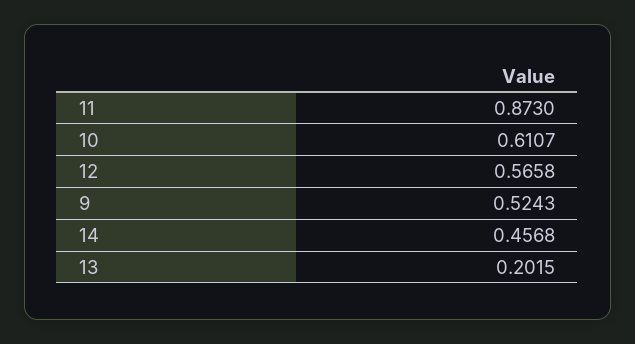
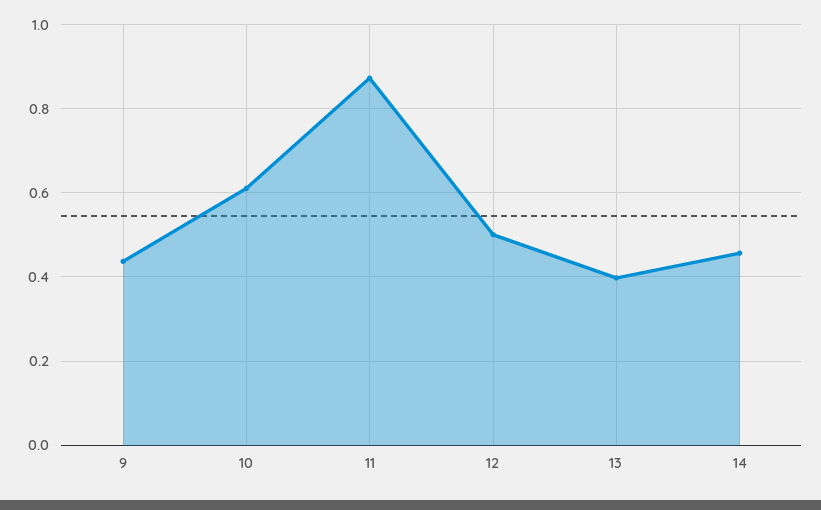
  {
    "11": 0.873,
    "10": 0.6107,
-   "12": 0.5658,
+   "12": 0.5,
-   "9": 0.5243,
+   "9": 0.44,
    "14": 0.4568,
-   "13": 0.2015
+   "13": 0.4
  }

